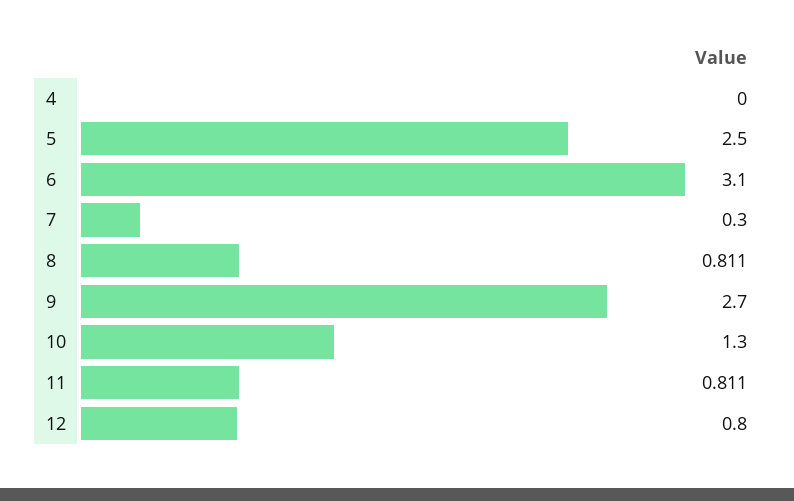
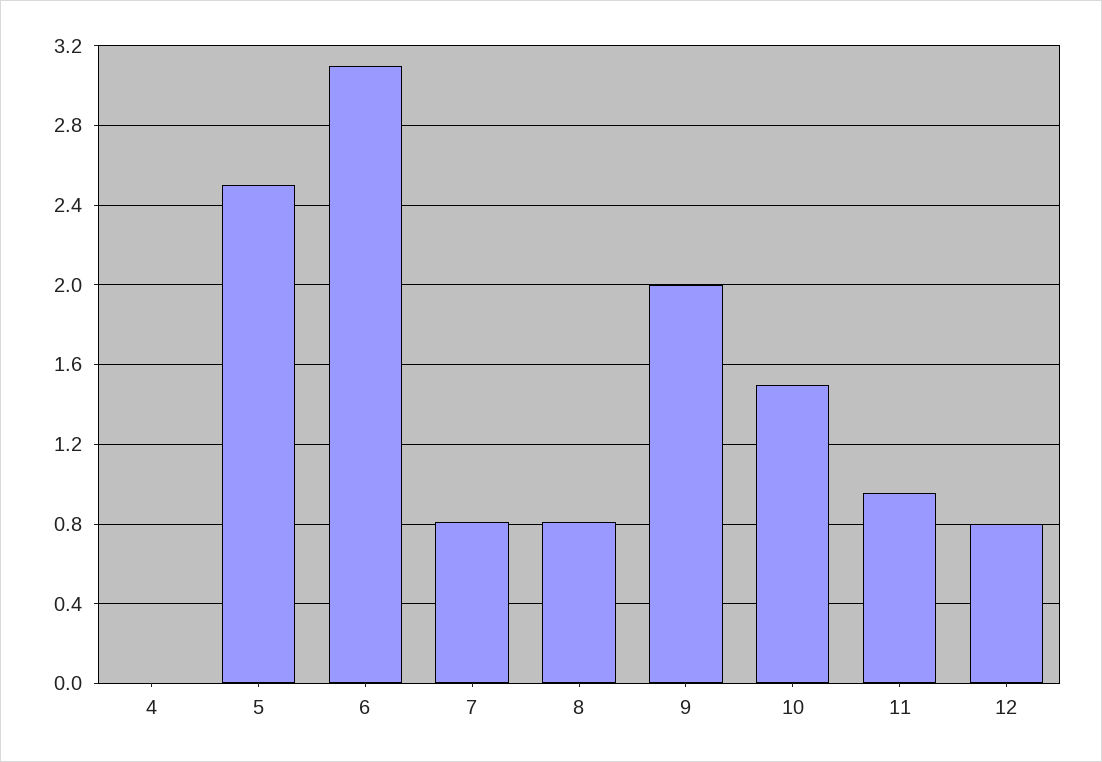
  {
    "4": 0,
    "5": 2.5,
    "6": 3.1,
-   "7": 0.3,
+   "7": 0.8,
    "8": 0.811,
-   "9": 2.7,
+   "9": 2,
-   "10": 1.3,
+   "10": 1.5,
-   "11": 0.811,
+   "11": 0.95,
    "12": 0.8
  }

